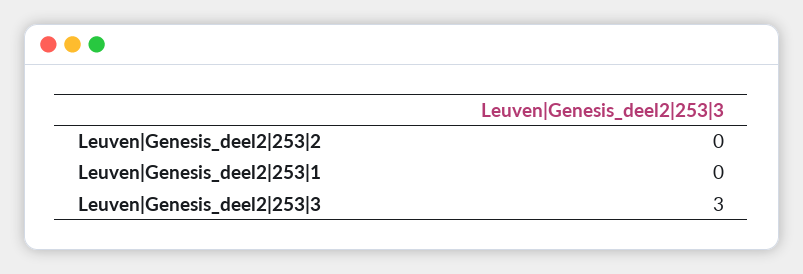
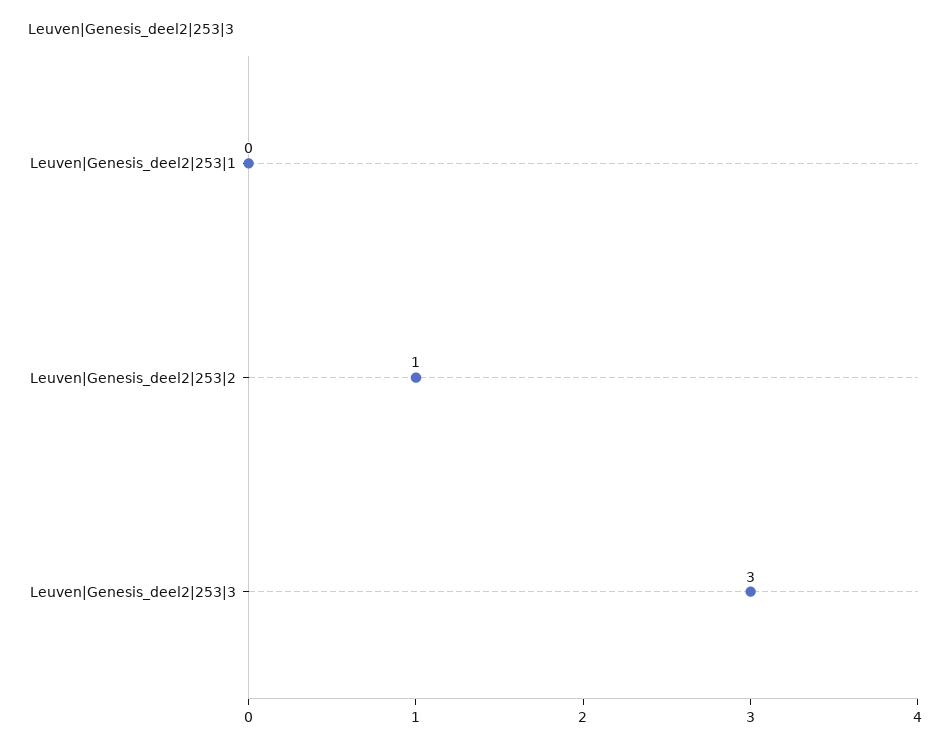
  {
-   "Leuven|Genesis_deel2|253|2": 0,
+   "Leuven|Genesis_deel2|253|2": 1,
    "Leuven|Genesis_deel2|253|1": 0,
    "Leuven|Genesis_deel2|253|3": 3
  }

